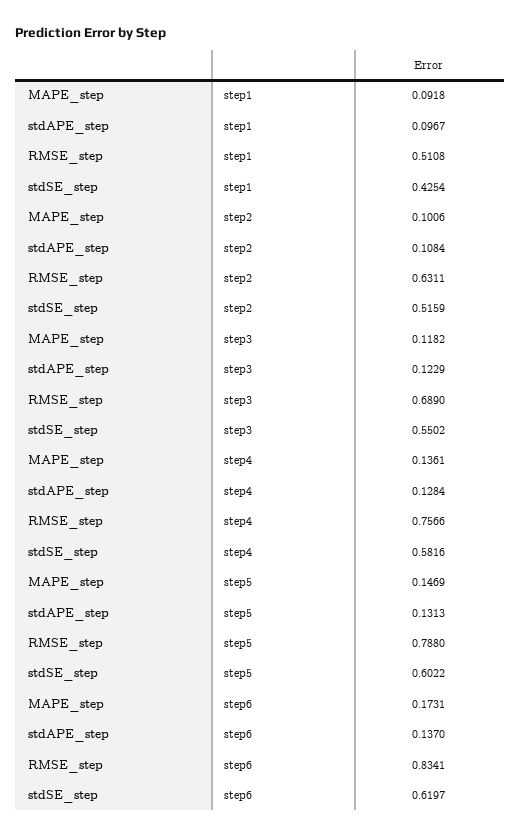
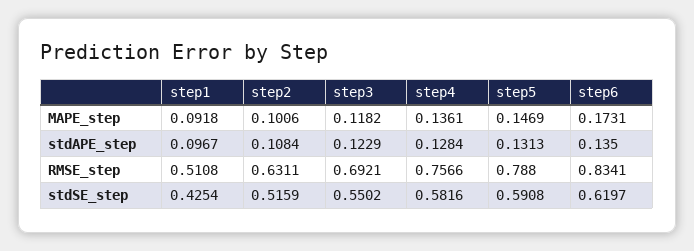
  {
    "MAPE_step": {
      "step1": 0.0918,
      "step2": 0.1006,
      "step3": 0.1182,
      "step4": 0.1361,
      "step5": 0.1469,
      "step6": 0.1731
    },
    "stdAPE_step": {
      "step1": 0.0967,
      "step2": 0.1084,
      "step3": 0.1229,
      "step4": 0.1284,
      "step5": 0.1313,
-     "step6": 0.137
+     "step6": 0.135
    },
    "RMSE_step": {
      "step1": 0.5108,
      "step2": 0.6311,
-     "step3": 0.689,
+     "step3": 0.6921,
      "step4": 0.7566,
      "step5": 0.788,
      "step6": 0.8341
    },
    "stdSE_step": {
      "step1": 0.4254,
      "step2": 0.5159,
      "step3": 0.5502,
      "step4": 0.5816,
-     "step5": 0.6022,
+     "step5": 0.5908,
      "step6": 0.6197
    }
  }

